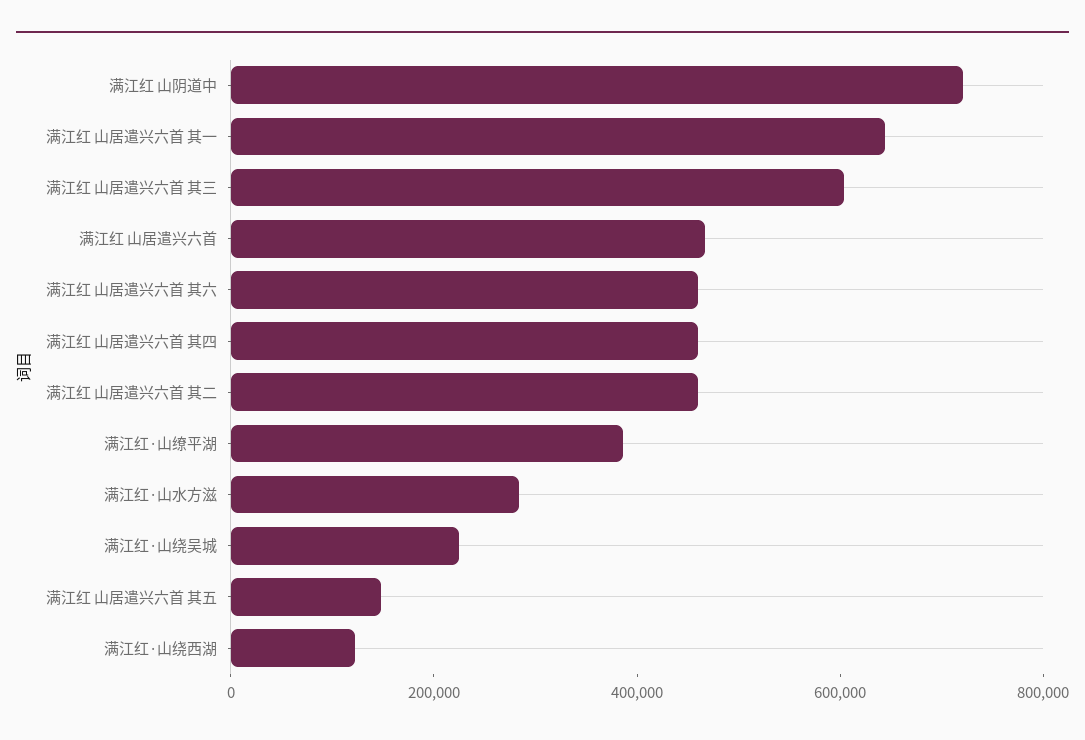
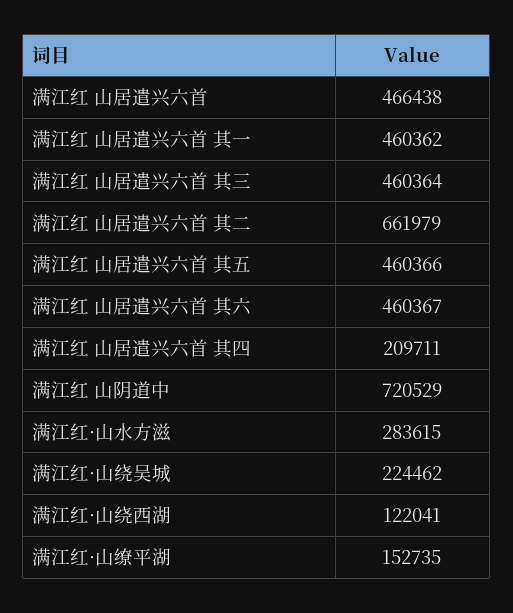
  {
    "满江红 山阴道中": 720529,
-   "满江红 山居遣兴六首 其一": 650000,
+   "满江红 山居遣兴六首 其一": 460362,
-   "满江红 山居遣兴六首 其三": 600000,
+   "满江红 山居遣兴六首 其三": 460364,
    "满江红 山居遣兴六首": 466438,
    "满江红 山居遣兴六首 其六": 460367,
-   "满江红 山居遣兴六首 其四": 450000,
+   "满江红 山居遣兴六首 其四": 209711,
-   "满江红 山居遣兴六首 其二": 450000,
+   "满江红 山居遣兴六首 其二": 661979,
-   "满江红·山缭平湖": 400000,
+   "满江红·山缭平湖": 152735,
    "满江红·山水方滋": 283615,
    "满江红·山绕吴城": 224462,
-   "满江红 山居遣兴六首 其五": 150000,
+   "满江红 山居遣兴六首 其五": 460366,
    "满江红·山绕西湖": 122041
  }

